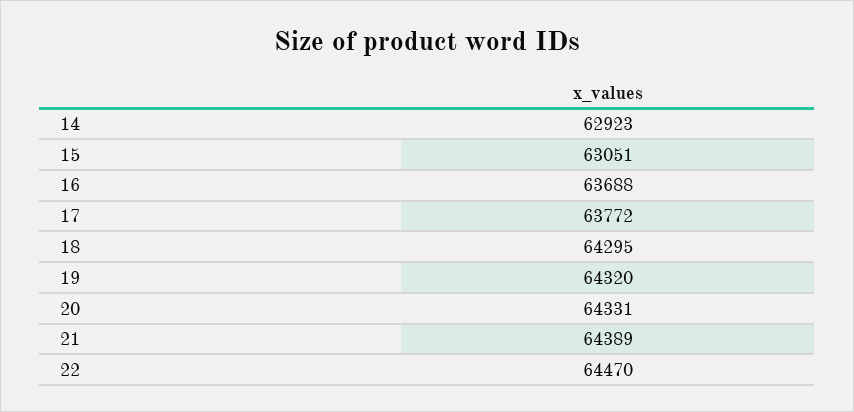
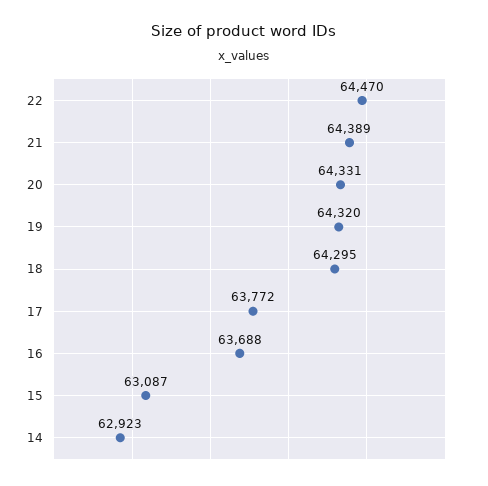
  {
    "14": 62923,
-   "15": 63051,
+   "15": 63087,
    "16": 63688,
    "17": 63772,
    "18": 64295,
    "19": 64320,
    "20": 64331,
    "21": 64389,
    "22": 64470
  }

